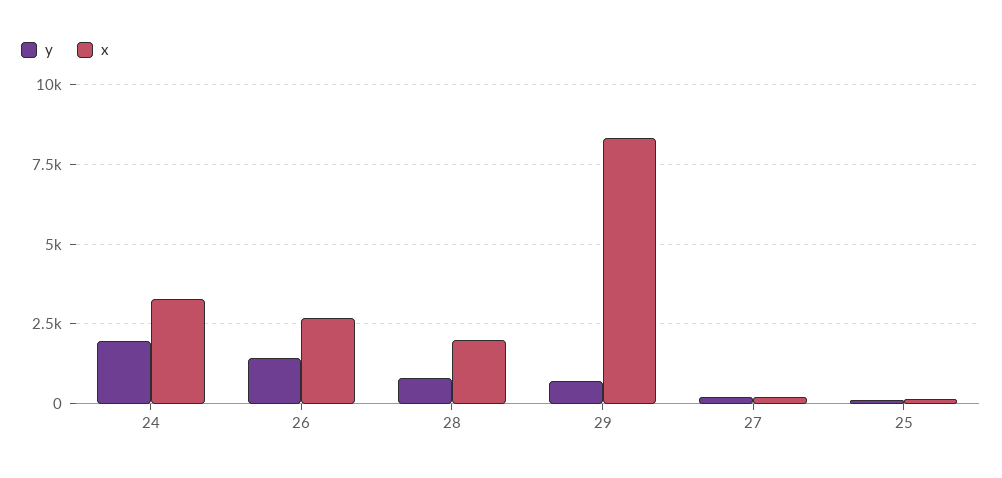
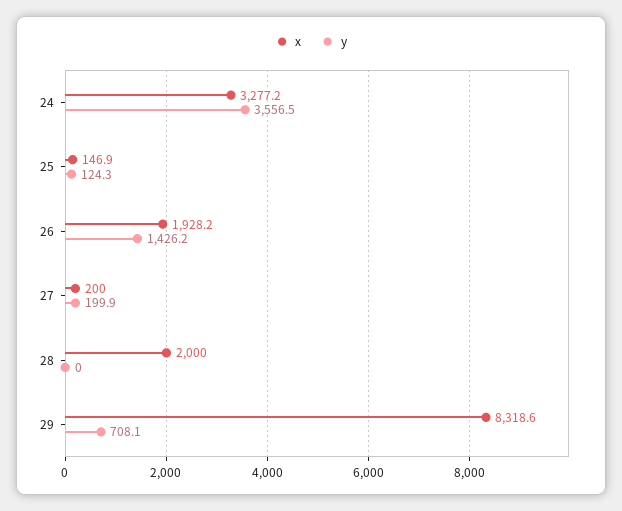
  {
    "y": {
-     "24": 2000,
+     "24": 3556.5,
      "26": 1426.2,
-     "28": 750,
+     "28": 0,
      "29": 708.1,
      "27": 199.9,
      "25": 124.3
    },
    "x": {
      "24": 3277.2,
-     "26": 2750,
+     "26": 1928.2,
      "28": 2000,
      "29": 8318.6,
      "27": 200,
      "25": 146.9
    }
  }

